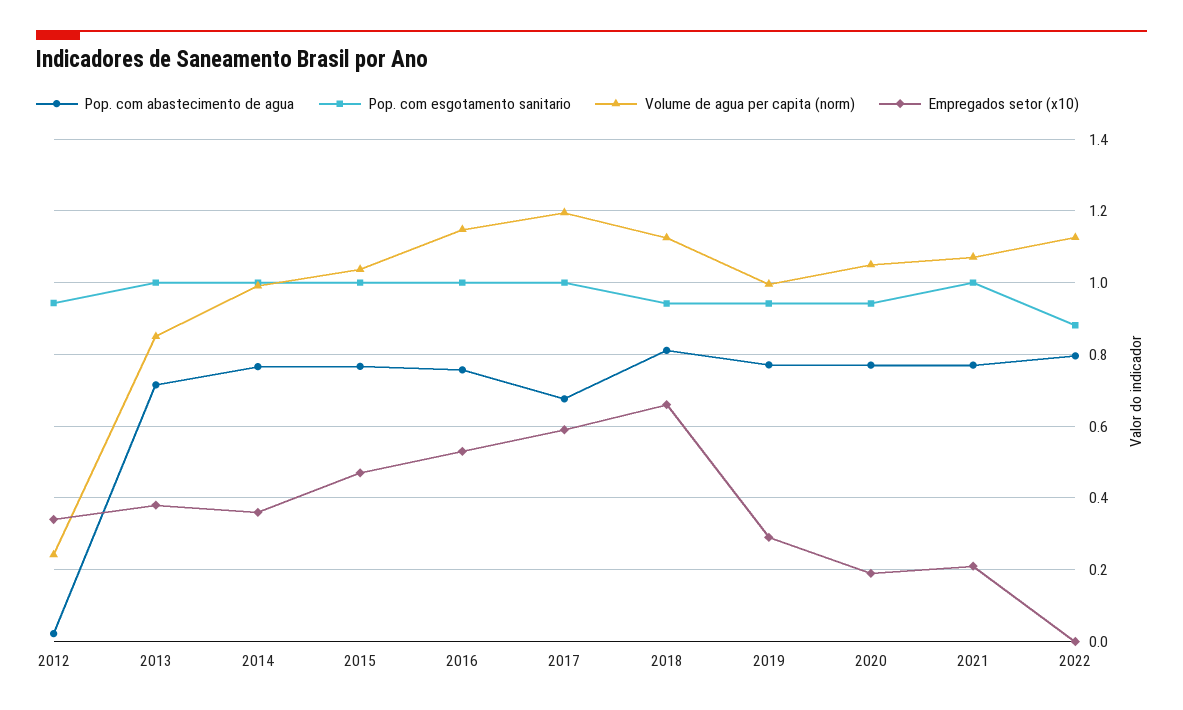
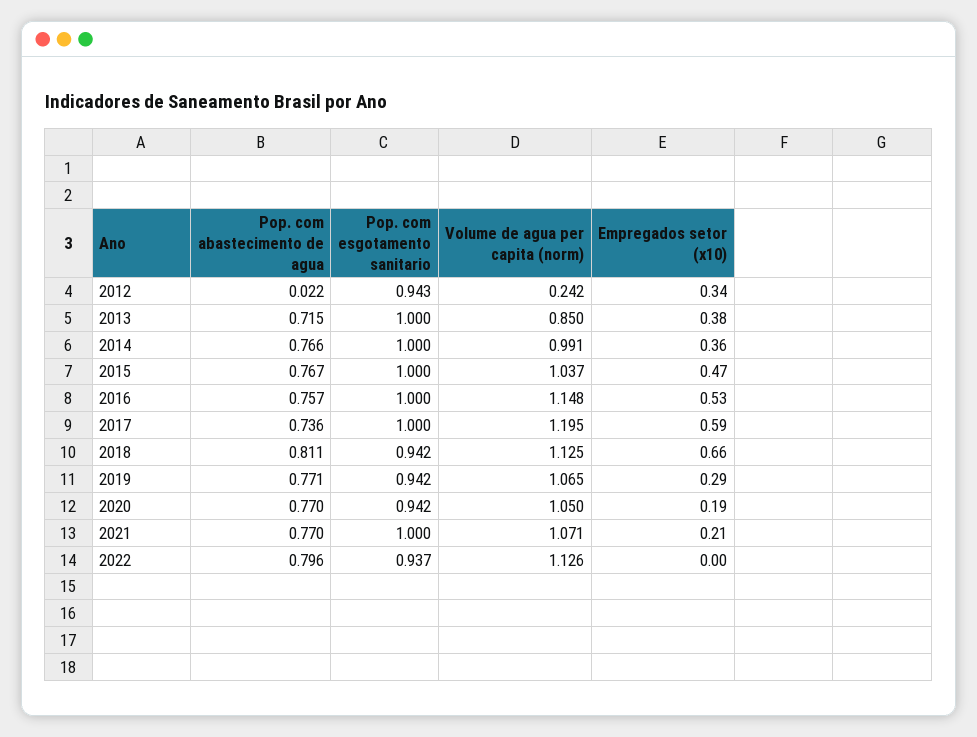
  {
    "Pop. com abastecimento de agua": {
      "2012": 0.022,
      "2013": 0.715,
      "2014": 0.766,
      "2015": 0.767,
      "2016": 0.757,
-     "2017": 0.68,
+     "2017": 0.736,
      "2018": 0.811,
      "2019": 0.771,
      "2020": 0.77,
      "2021": 0.77,
      "2022": 0.796
    },
    "Pop. com esgotamento sanitario": {
      "2012": 0.943,
      "2013": 1,
      "2014": 1,
      "2015": 1,
      "2016": 1,
      "2017": 1,
      "2018": 0.942,
      "2019": 0.942,
      "2020": 0.942,
      "2021": 1,
-     "2022": 0.88
+     "2022": 0.937
    },
    "Volume de agua per capita (norm)": {
      "2012": 0.242,
      "2013": 0.85,
      "2014": 0.991,
      "2015": 1.037,
      "2016": 1.148,
      "2017": 1.195,
      "2018": 1.125,
-     "2019": 1,
+     "2019": 1.065,
      "2020": 1.05,
      "2021": 1.071,
      "2022": 1.126
    },
    "Empregados setor (x10)": {
      "2012": 0.34,
      "2013": 0.38,
      "2014": 0.36,
      "2015": 0.47,
      "2016": 0.53,
      "2017": 0.59,
      "2018": 0.66,
      "2019": 0.29,
      "2020": 0.19,
      "2021": 0.21,
      "2022": 0
    }
  }

